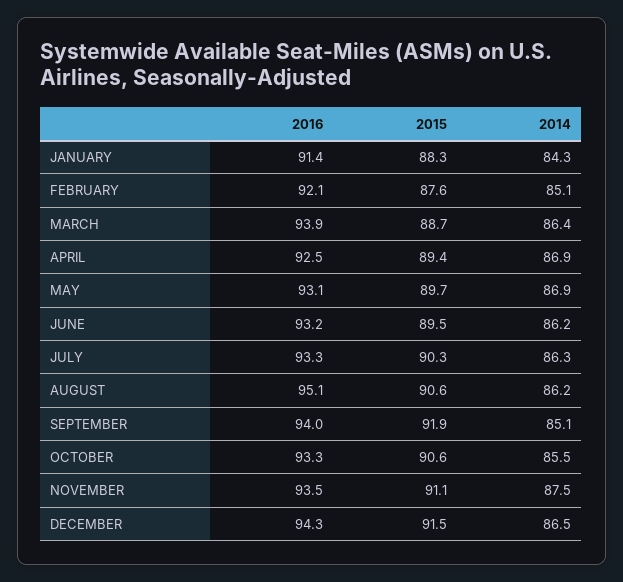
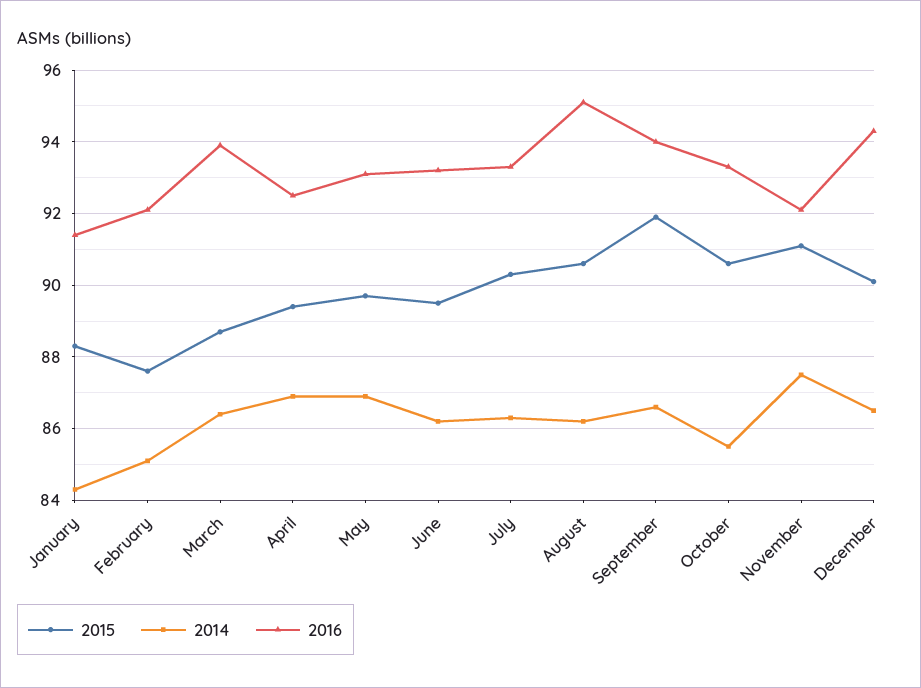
  {
    "2016": {
      "JANUARY": 91.4,
      "FEBRUARY": 92.1,
      "MARCH": 93.9,
      "APRIL": 92.5,
      "MAY": 93.1,
      "JUNE": 93.2,
      "JULY": 93.3,
      "AUGUST": 95.1,
      "SEPTEMBER": 94,
      "OCTOBER": 93.3,
-     "NOVEMBER": 93.5,
+     "NOVEMBER": 92,
      "DECEMBER": 94.3
    },
    "2015": {
      "JANUARY": 88.3,
      "FEBRUARY": 87.6,
      "MARCH": 88.7,
      "APRIL": 89.4,
      "MAY": 89.7,
      "JUNE": 89.5,
      "JULY": 90.3,
      "AUGUST": 90.6,
      "SEPTEMBER": 91.9,
      "OCTOBER": 90.6,
      "NOVEMBER": 91.1,
-     "DECEMBER": 91.5
+     "DECEMBER": 90
    },
    "2014": {
      "JANUARY": 84.3,
      "FEBRUARY": 85.1,
      "MARCH": 86.4,
      "APRIL": 86.9,
      "MAY": 86.9,
      "JUNE": 86.2,
      "JULY": 86.3,
      "AUGUST": 86.2,
-     "SEPTEMBER": 85.1,
+     "SEPTEMBER": 86.5,
      "OCTOBER": 85.5,
      "NOVEMBER": 87.5,
      "DECEMBER": 86.5
    }
  }

